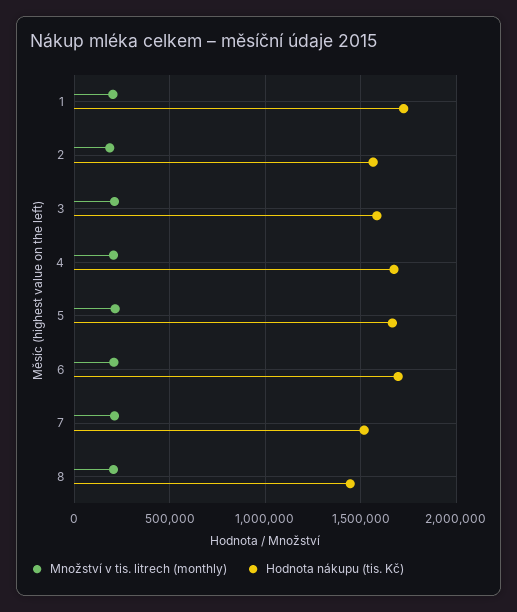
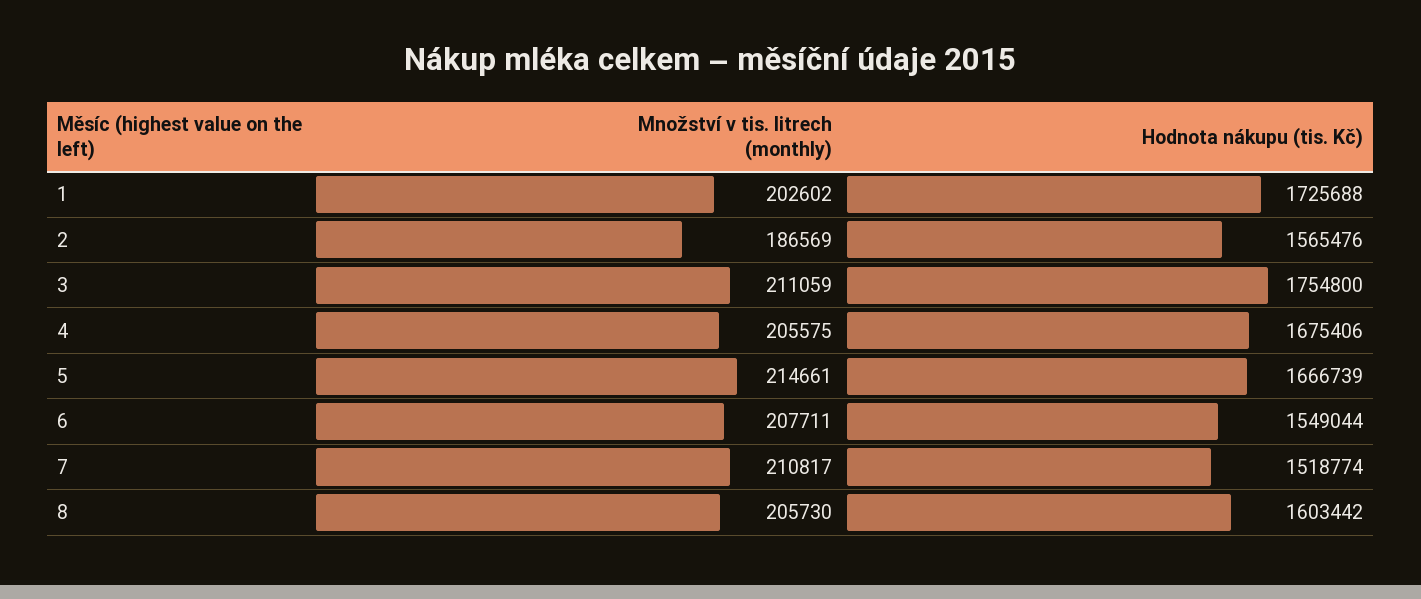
  {
    "Množství v tis. litrech (monthly)": {
      "1": 202602,
      "2": 186569,
      "3": 211059,
      "4": 205575,
      "5": 214661,
      "6": 207711,
      "7": 210817,
      "8": 205730
    },
    "Hodnota nákupu (tis. Kč)": {
      "1": 1725688,
      "2": 1565476,
-     "3": 1600000,
+     "3": 1754800,
      "4": 1675406,
      "5": 1666739,
-     "6": 1700000,
+     "6": 1549044,
      "7": 1518774,
-     "8": 1450000
+     "8": 1603442
    }
  }

